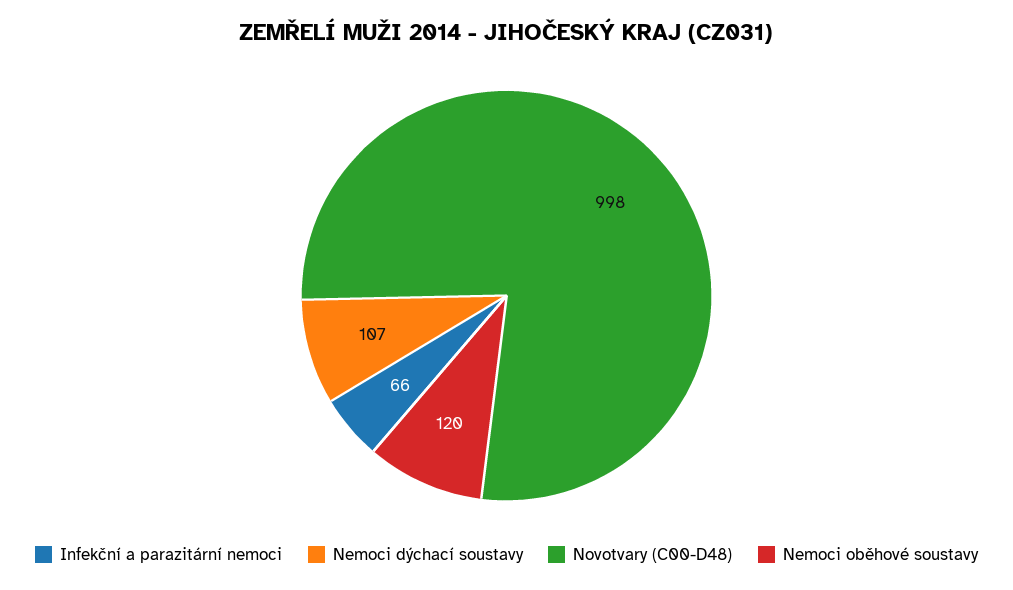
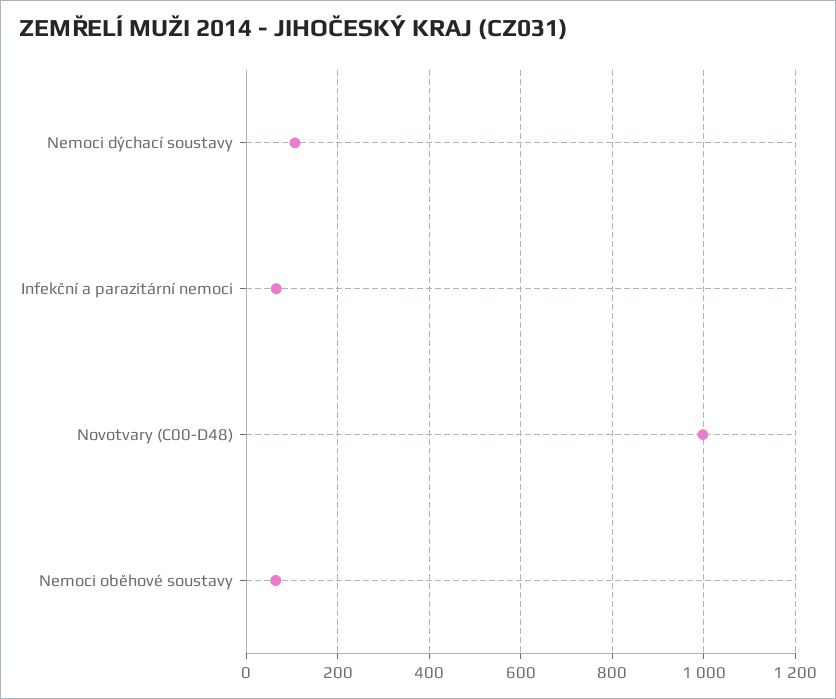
  {
    "Infekční a parazitární nemoci": 66,
    "Nemoci dýchací soustavy": 107,
    "Novotvary (C00-D48)": 998,
-   "Nemoci oběhové soustavy": 120
+   "Nemoci oběhové soustavy": 60
  }

